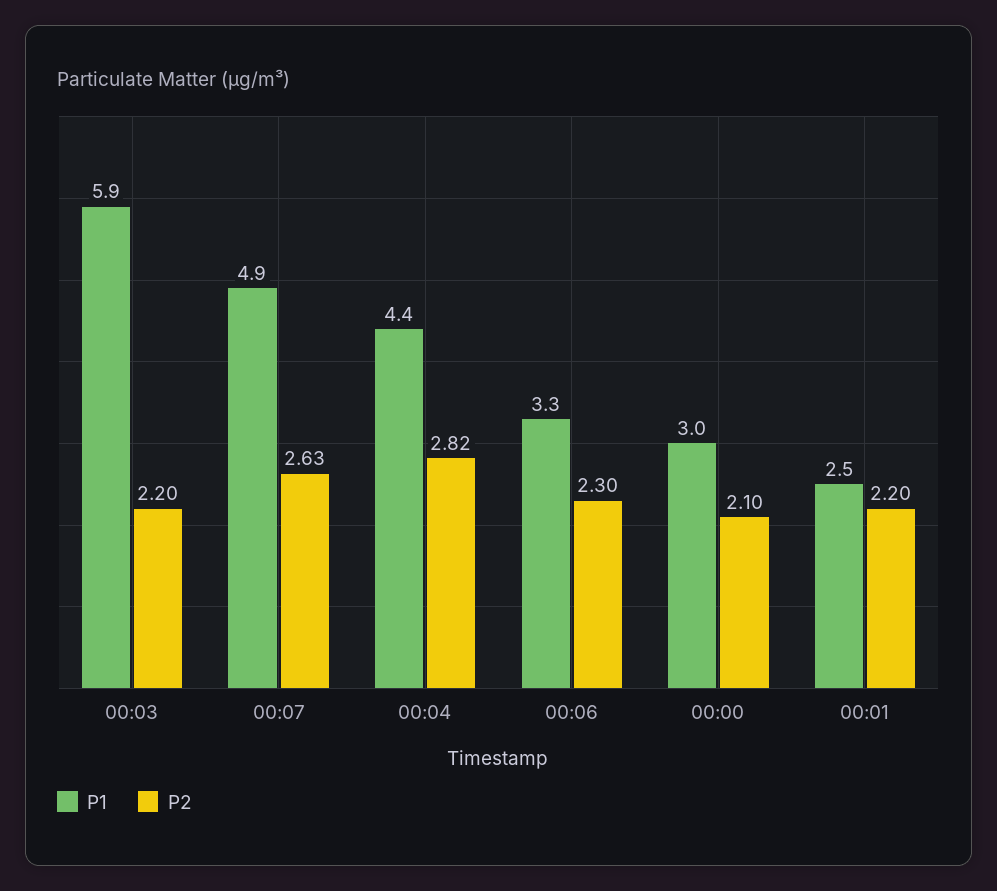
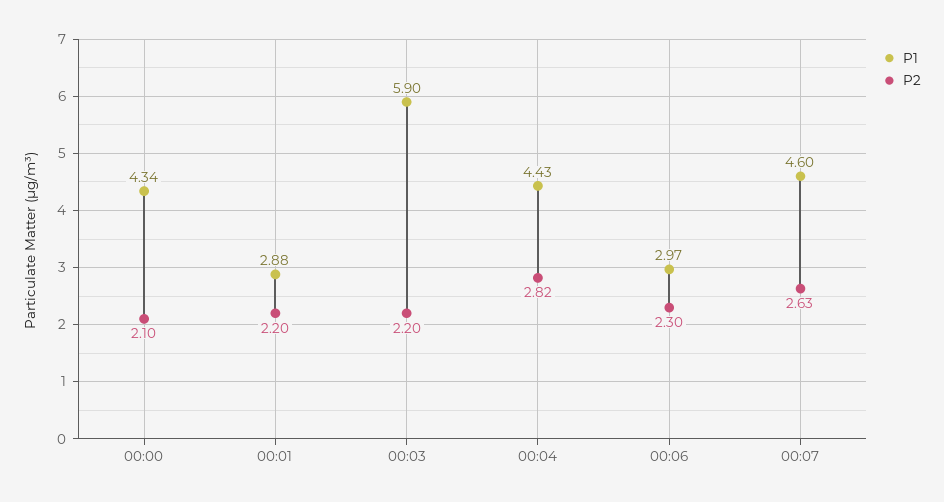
  {
    "P1": {
      "00:03": 5.9,
-     "00:07": 4.9,
+     "00:07": 4.6,
      "00:04": 4.43,
-     "00:06": 3.3,
+     "00:06": 2.97,
-     "00:00": 3,
+     "00:00": 4.34,
-     "00:01": 2.5
+     "00:01": 2.88
    },
    "P2": {
      "00:03": 2.2,
      "00:07": 2.63,
      "00:04": 2.82,
      "00:06": 2.3,
      "00:00": 2.1,
      "00:01": 2.2
    }
  }

